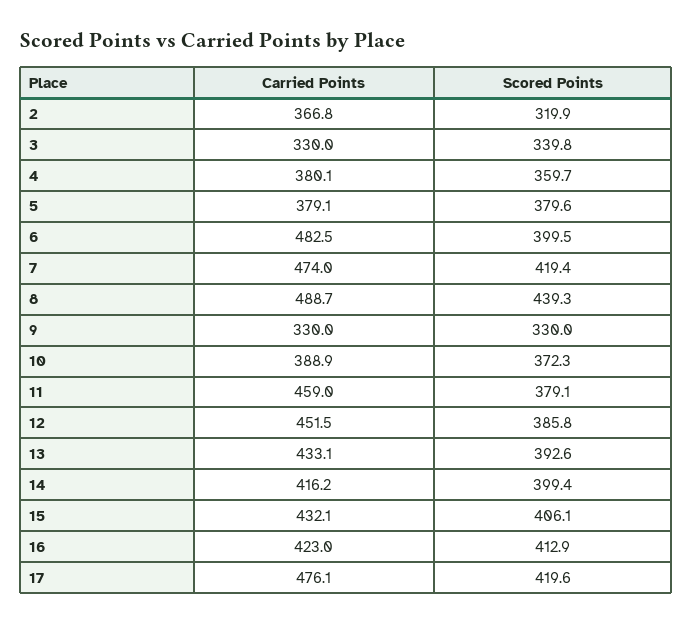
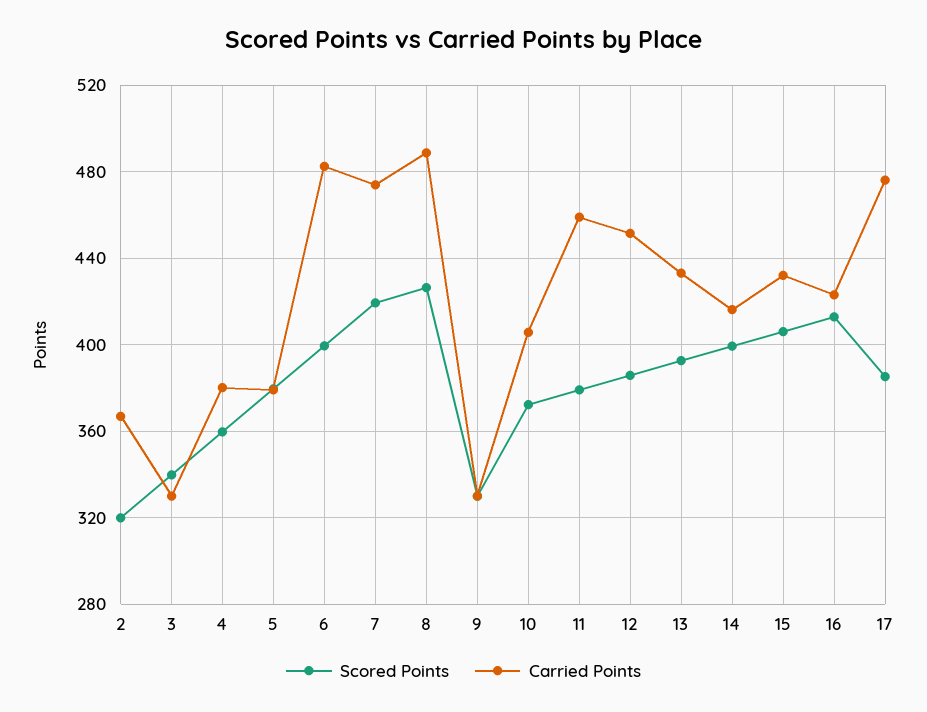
  {
    "Carried Points": {
      "2": 366.8,
      "3": 330,
      "4": 380.1,
      "5": 379.1,
      "6": 482.5,
      "7": 474,
      "8": 488.7,
      "9": 330,
-     "10": 388.9,
+     "10": 405,
      "11": 459,
      "12": 451.5,
      "13": 433.1,
      "14": 416.2,
      "15": 432.1,
      "16": 423,
      "17": 476.1
    },
    "Scored Points": {
      "2": 319.9,
      "3": 339.8,
      "4": 359.7,
      "5": 379.6,
      "6": 399.5,
      "7": 419.4,
-     "8": 439.3,
+     "8": 425,
      "9": 330,
      "10": 372.3,
      "11": 379.1,
      "12": 385.8,
      "13": 392.6,
      "14": 399.4,
      "15": 406.1,
      "16": 412.9,
-     "17": 419.6
+     "17": 385
    }
  }

